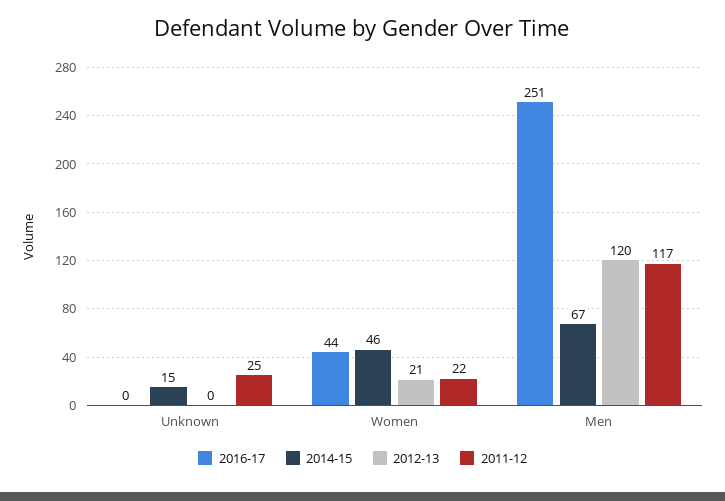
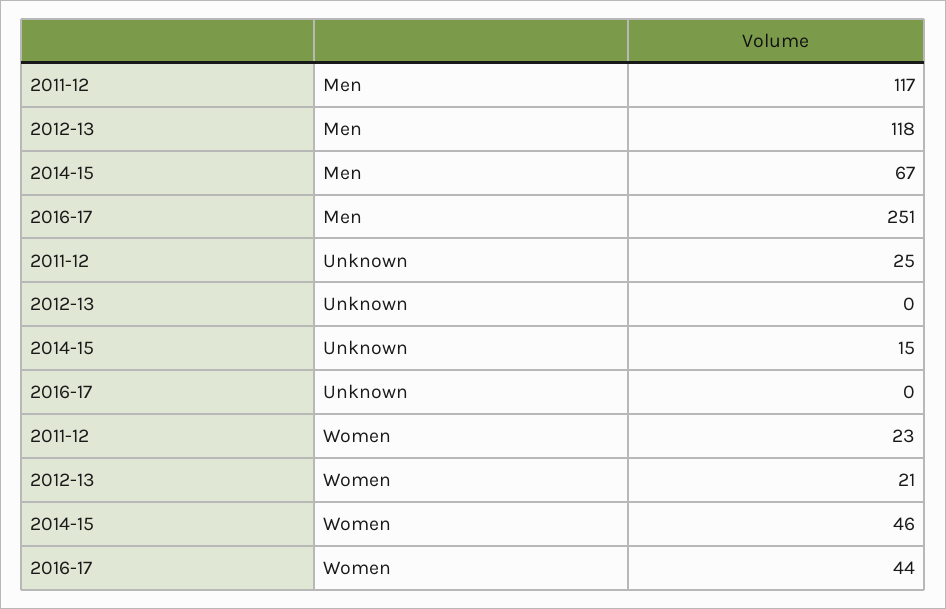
  {
    "2016-17": {
      "Unknown": 0,
      "Women": 44,
      "Men": 251
    },
    "2014-15": {
      "Unknown": 15,
      "Women": 46,
      "Men": 67
    },
    "2012-13": {
      "Unknown": 0,
      "Women": 21,
-     "Men": 120
+     "Men": 118
    },
    "2011-12": {
      "Unknown": 25,
-     "Women": 22,
+     "Women": 23,
      "Men": 117
    }
  }

